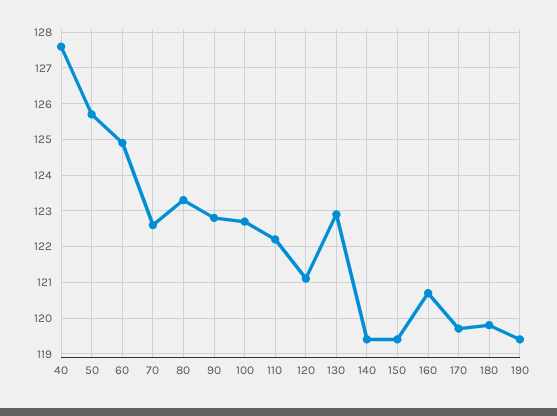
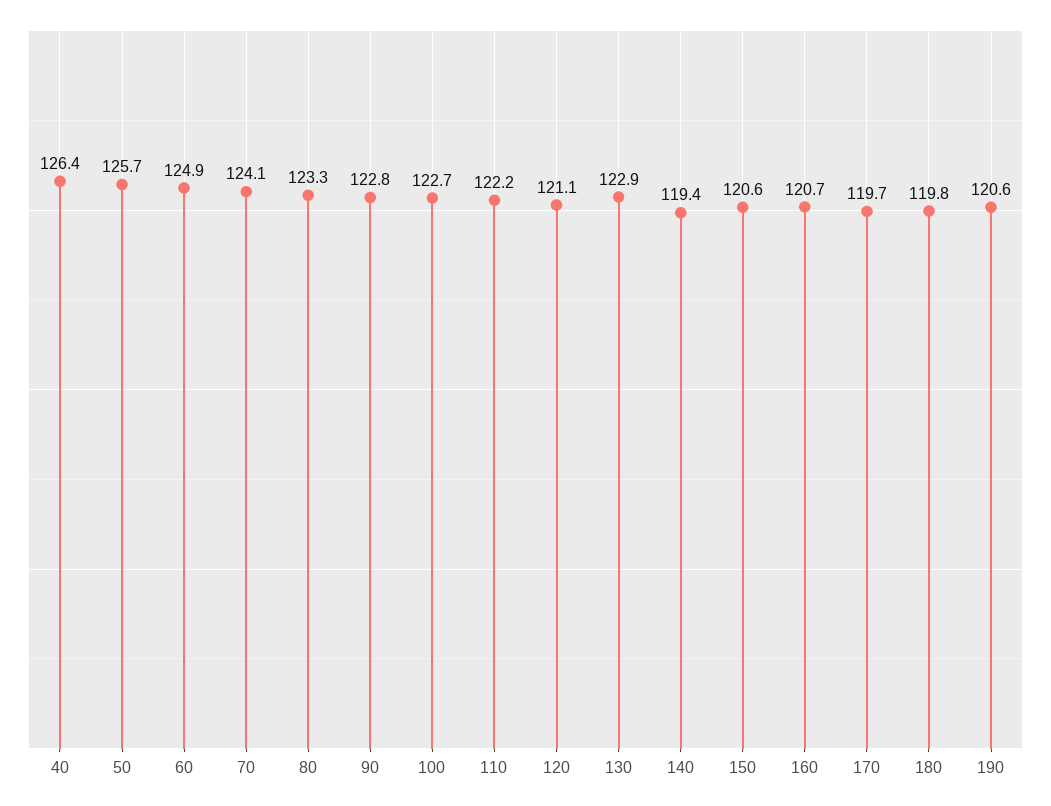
  {
-   "40": 127.5,
+   "40": 126.4,
    "50": 125.7,
    "60": 124.9,
-   "70": 122.5,
+   "70": 124.1,
    "80": 123.3,
    "90": 122.8,
    "100": 122.7,
    "110": 122.2,
    "120": 121.1,
    "130": 122.9,
    "140": 119.4,
-   "150": 119.5,
+   "150": 120.6,
    "160": 120.7,
    "170": 119.7,
    "180": 119.8,
-   "190": 119.5
+   "190": 120.6
  }

